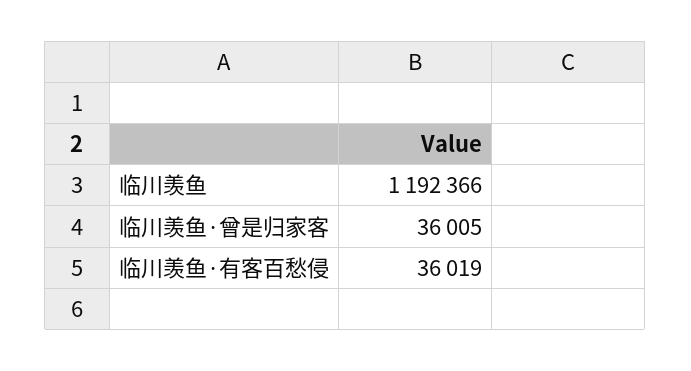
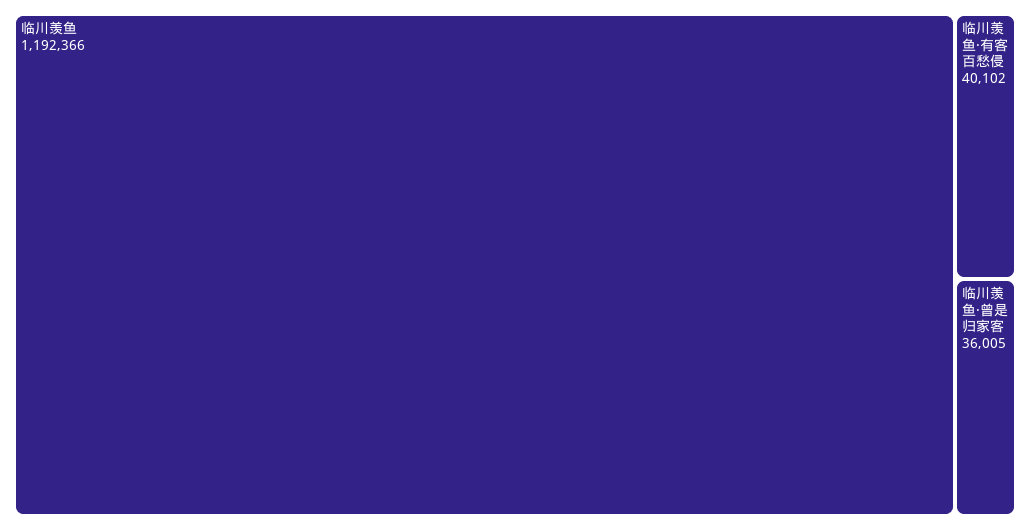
  {
    "临川羡鱼": 1192366,
    "临川羡鱼·曾是归家客": 36005,
-   "临川羡鱼·有客百愁侵": 36019
+   "临川羡鱼·有客百愁侵": 40102
  }

